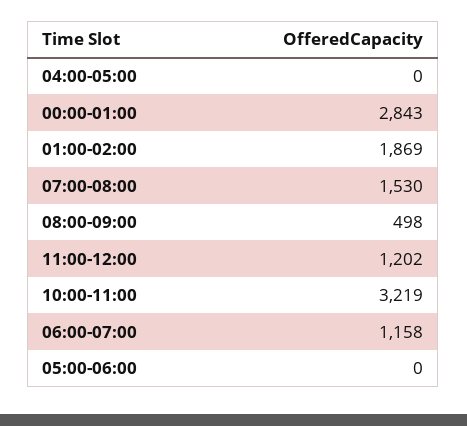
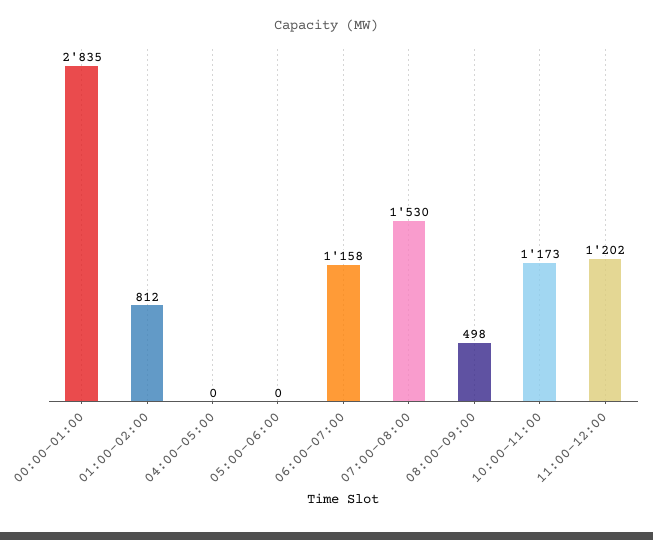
  {
    "04:00-05:00": 0,
-   "00:00-01:00": 2843,
+   "00:00-01:00": 2835,
-   "01:00-02:00": 1869,
+   "01:00-02:00": 812,
    "07:00-08:00": 1530,
    "08:00-09:00": 498,
    "11:00-12:00": 1202,
-   "10:00-11:00": 3219,
+   "10:00-11:00": 1173,
    "06:00-07:00": 1158,
    "05:00-06:00": 0
  }

